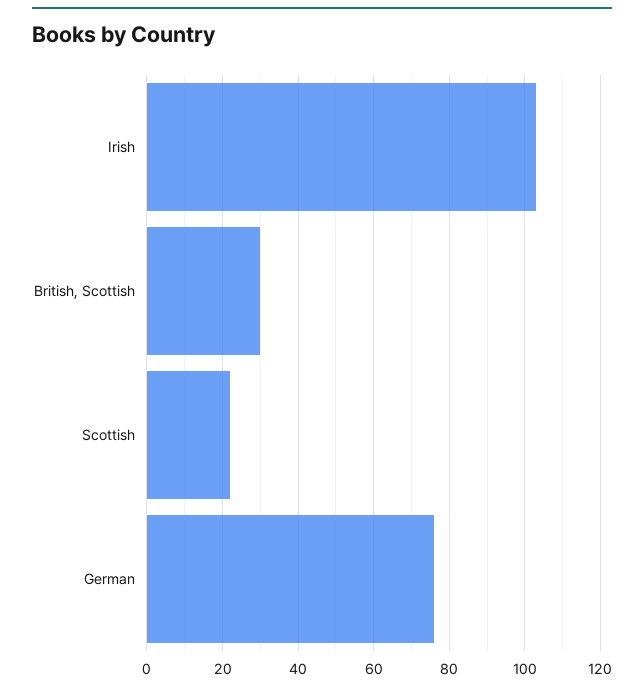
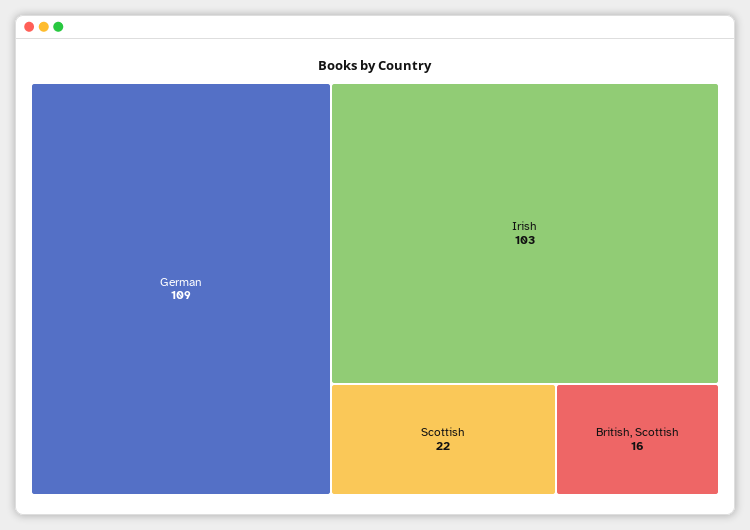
  {
    "Irish": 103,
-   "British, Scottish": 30,
+   "British, Scottish": 16,
    "Scottish": 22,
-   "German": 75
+   "German": 109
  }

